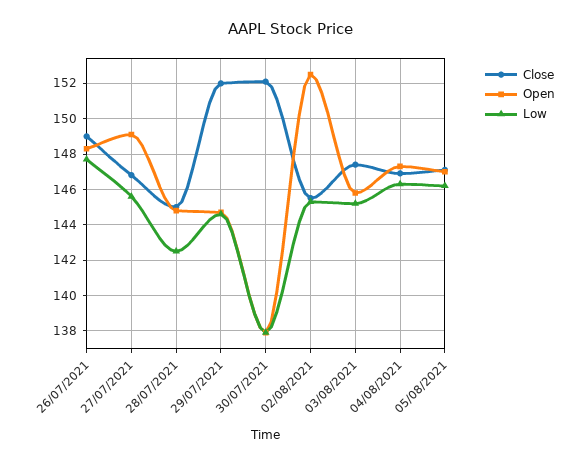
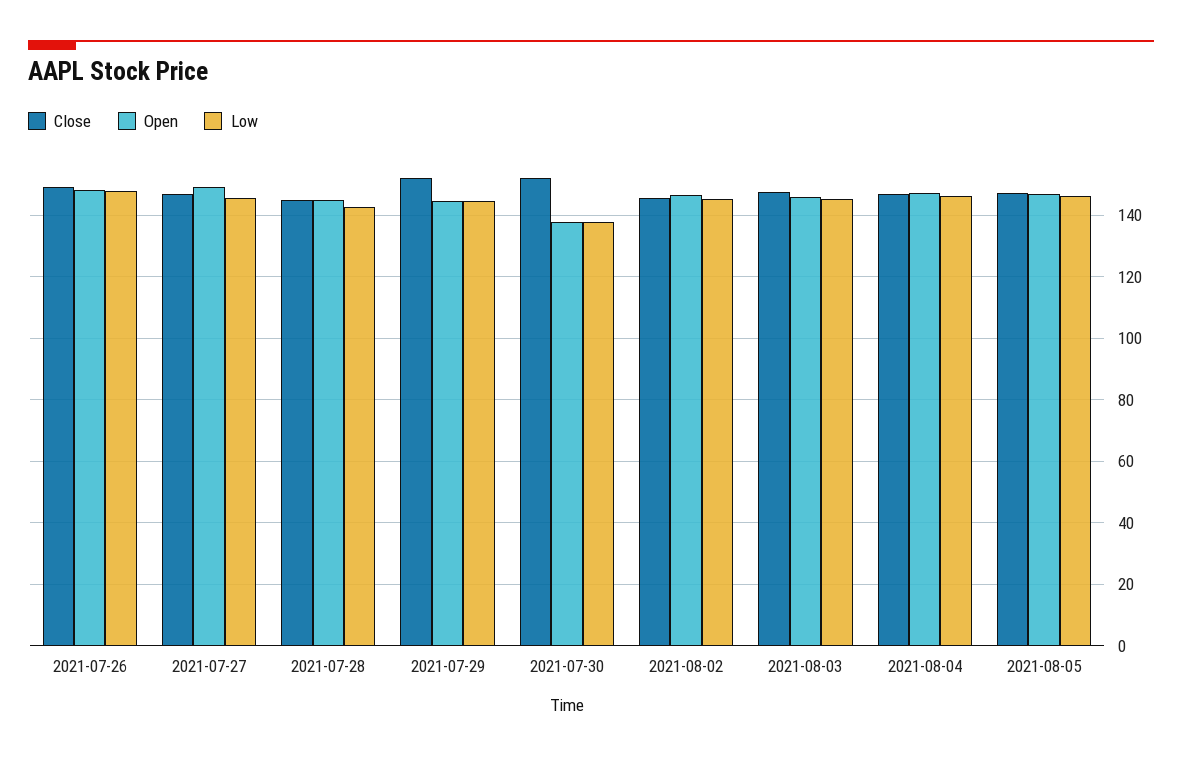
  {
    "Close": {
      "26/07/2021": 149,
      "27/07/2021": 147,
      "28/07/2021": 145,
      "29/07/2021": 152,
      "30/07/2021": 152,
      "02/08/2021": 145.5,
      "03/08/2021": 147.5,
      "04/08/2021": 147,
      "05/08/2021": 147
    },
    "Open": {
      "26/07/2021": 148.5,
      "27/07/2021": 149,
      "28/07/2021": 145,
      "29/07/2021": 144.5,
      "30/07/2021": 138,
-     "02/08/2021": 152.5,
+     "02/08/2021": 146,
      "03/08/2021": 146,
      "04/08/2021": 147.5,
      "05/08/2021": 147
    },
    "Low": {
      "26/07/2021": 147.5,
      "27/07/2021": 145.5,
      "28/07/2021": 142.5,
      "29/07/2021": 144.5,
      "30/07/2021": 138,
      "02/08/2021": 145.5,
      "03/08/2021": 145,
      "04/08/2021": 146.5,
      "05/08/2021": 146
    }
  }

